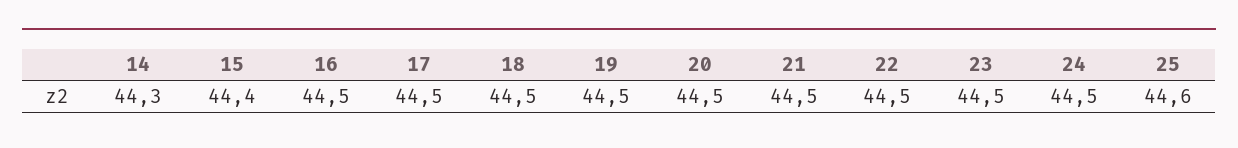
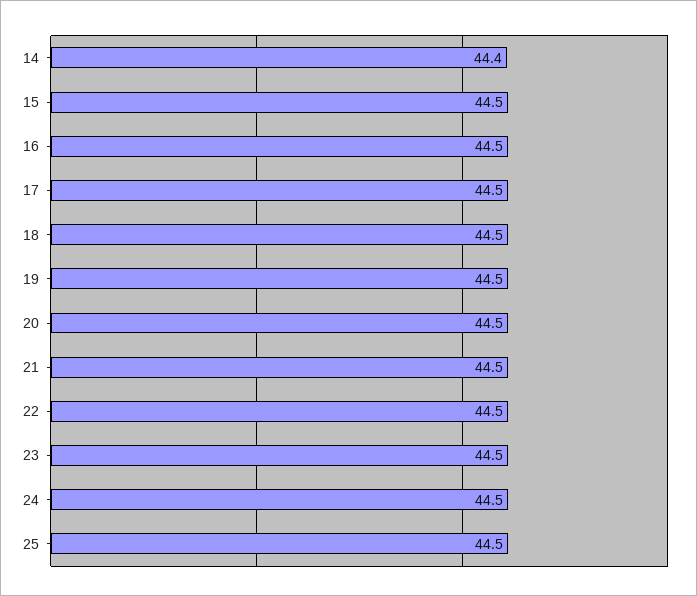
  {
-   "14": 44.3,
+   "14": 44.4,
-   "15": 44.4,
+   "15": 44.5,
    "16": 44.5,
    "17": 44.5,
    "18": 44.5,
    "19": 44.5,
    "20": 44.5,
    "21": 44.5,
    "22": 44.5,
    "23": 44.5,
    "24": 44.5,
-   "25": 44.6
+   "25": 44.5
  }

